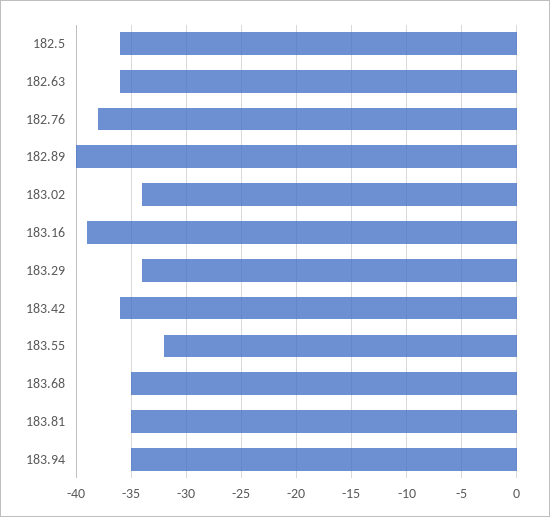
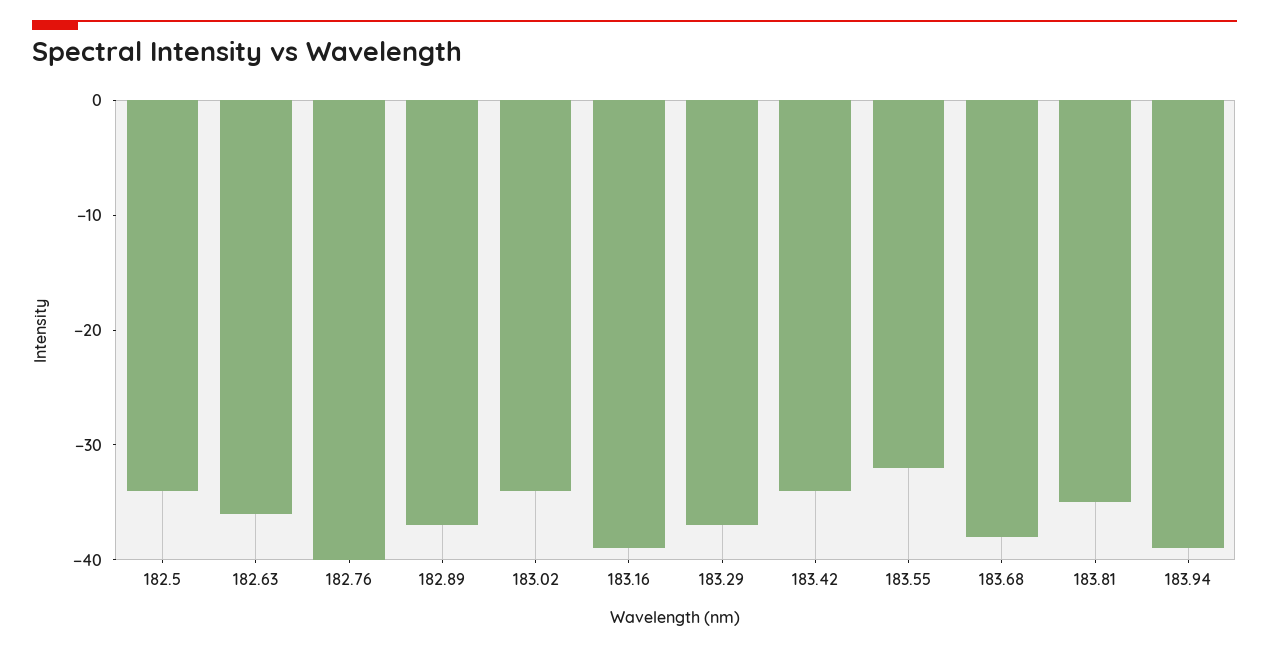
  {
-   "182.5": -36,
+   "182.5": -34,
    "182.63": -36,
-   "182.76": -38,
+   "182.76": -40,
-   "182.89": -40,
+   "182.89": -37,
    "183.02": -34,
    "183.16": -39,
-   "183.29": -34,
+   "183.29": -37,
-   "183.42": -36,
+   "183.42": -34,
    "183.55": -32,
-   "183.68": -35,
+   "183.68": -38,
    "183.81": -35,
-   "183.94": -35
+   "183.94": -39
  }

